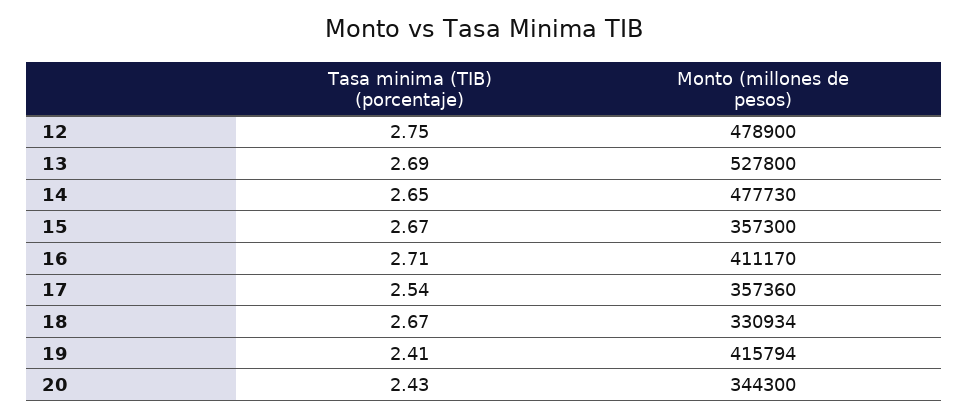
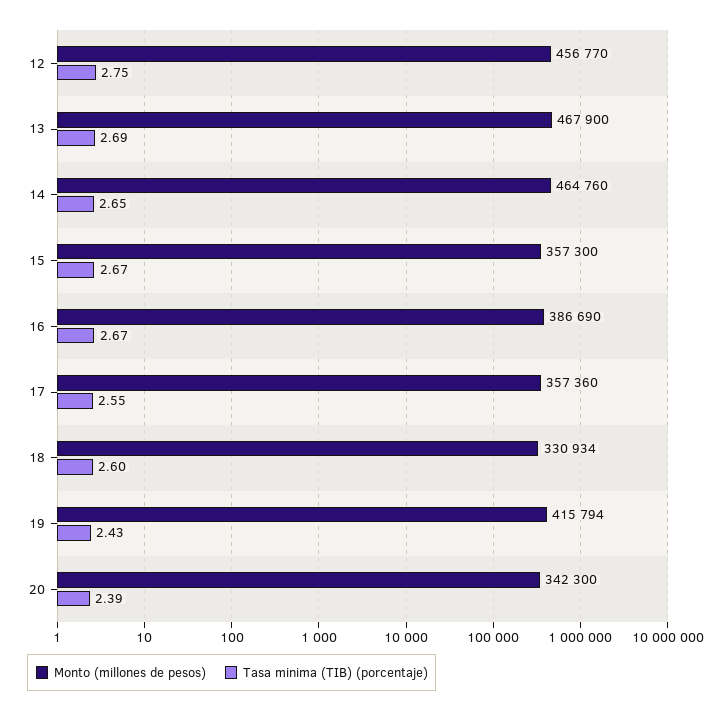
  {
    "Tasa minima (TIB) (porcentaje)": {
      "12": 2.75,
      "13": 2.69,
      "14": 2.65,
      "15": 2.67,
-     "16": 2.71,
+     "16": 2.67,
-     "17": 2.54,
+     "17": 2.55,
-     "18": 2.67,
+     "18": 2.6,
-     "19": 2.41,
+     "19": 2.43,
-     "20": 2.43
+     "20": 2.39
    },
    "Monto (millones de pesos)": {
-     "12": 478900,
+     "12": 456770,
-     "13": 527800,
+     "13": 467900,
-     "14": 477730,
+     "14": 464760,
      "15": 357300,
-     "16": 411170,
+     "16": 386690,
      "17": 357360,
      "18": 330934,
      "19": 415794,
-     "20": 344300
+     "20": 342300
    }
  }

